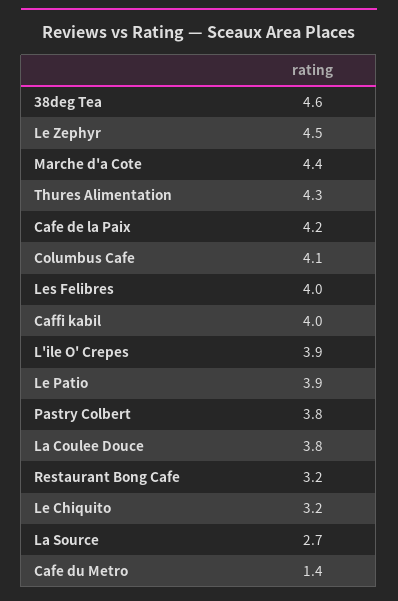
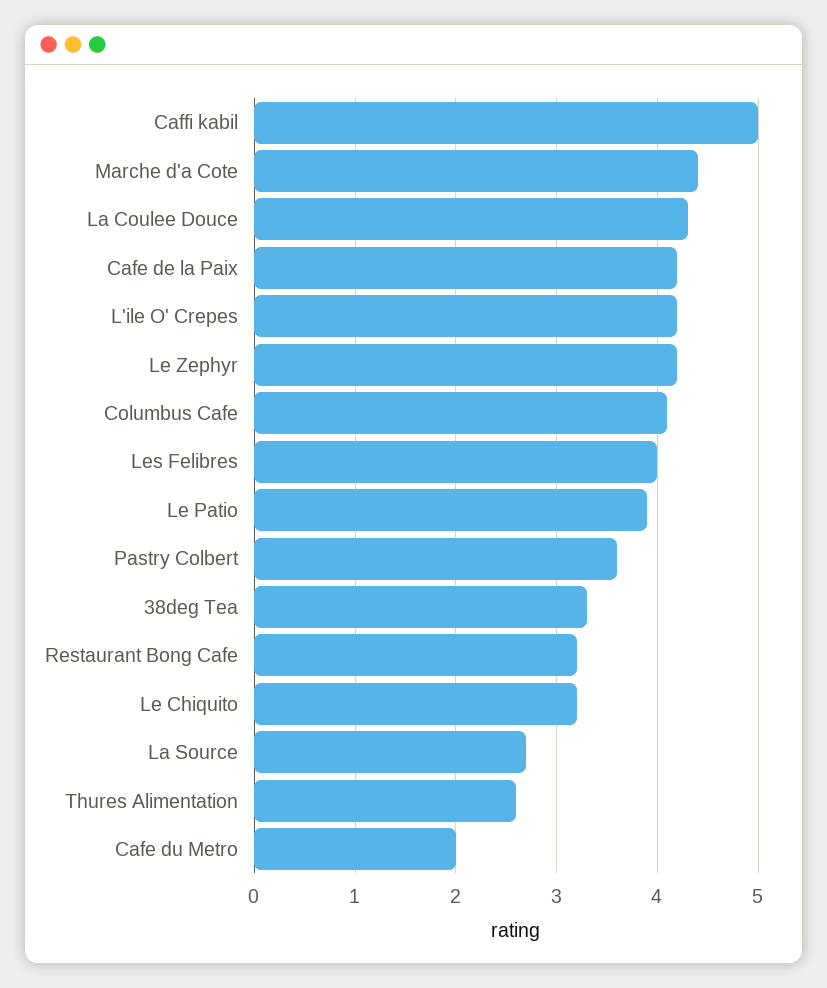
  {
-   "38deg Tea": 4.6,
+   "38deg Tea": 3.3,
-   "Le Zephyr": 4.5,
+   "Le Zephyr": 4.2,
    "Marche d'a Cote": 4.4,
-   "Thures Alimentation": 4.3,
+   "Thures Alimentation": 2.6,
    "Cafe de la Paix": 4.2,
    "Columbus Cafe": 4.1,
    "Les Felibres": 4,
-   "Caffi kabil": 4,
+   "Caffi kabil": 5,
-   "L'ile O' Crepes": 3.9,
+   "L'ile O' Crepes": 4.2,
    "Le Patio": 3.9,
-   "Pastry Colbert": 3.8,
+   "Pastry Colbert": 3.6,
-   "La Coulee Douce": 3.8,
+   "La Coulee Douce": 4.3,
    "Restaurant Bong Cafe": 3.2,
    "Le Chiquito": 3.2,
    "La Source": 2.7,
-   "Cafe du Metro": 1.4
+   "Cafe du Metro": 2
  }

